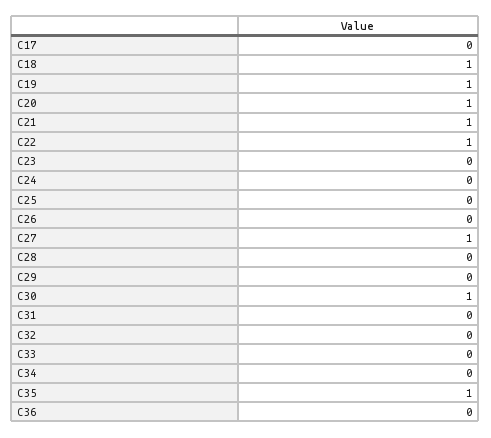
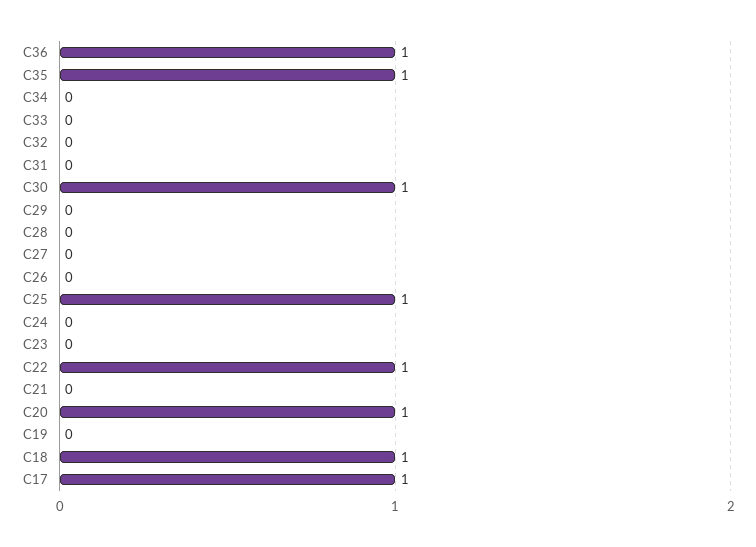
  {
-   "C17": 0,
+   "C17": 1,
    "C18": 1,
-   "C19": 1,
+   "C19": 0,
    "C20": 1,
-   "C21": 1,
+   "C21": 0,
    "C22": 1,
    "C23": 0,
    "C24": 0,
-   "C25": 0,
+   "C25": 1,
    "C26": 0,
-   "C27": 1,
+   "C27": 0,
    "C28": 0,
    "C29": 0,
    "C30": 1,
    "C31": 0,
    "C32": 0,
    "C33": 0,
    "C34": 0,
    "C35": 1,
-   "C36": 0
+   "C36": 1
  }

